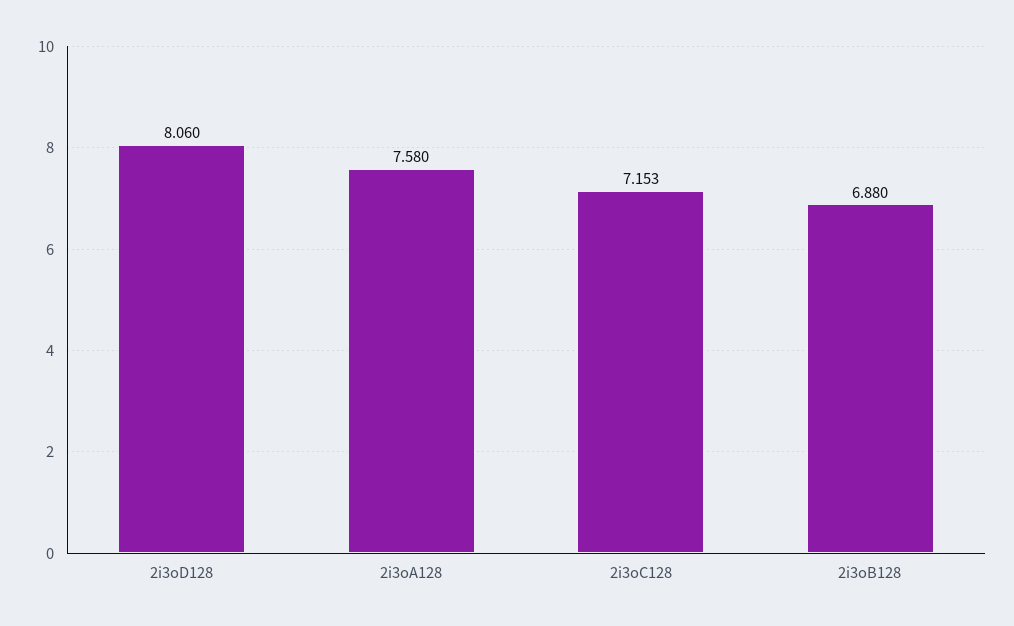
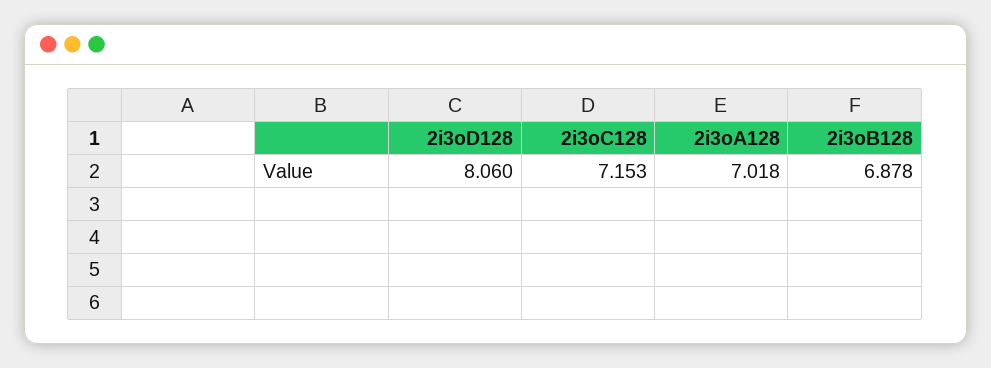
  {
    "2i3oD128": 8.06,
-   "2i3oA128": 7.58,
+   "2i3oA128": 7.018,
    "2i3oC128": 7.153,
-   "2i3oB128": 6.88
+   "2i3oB128": 6.878
  }

